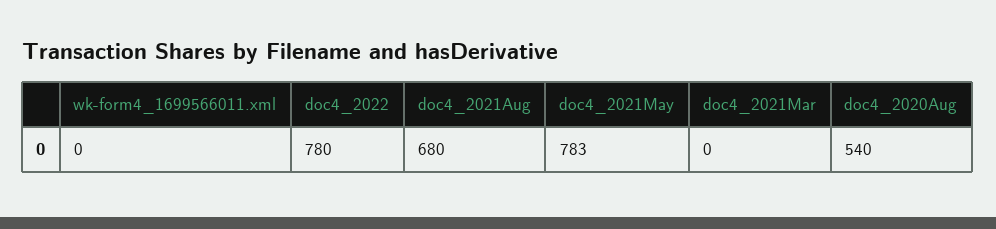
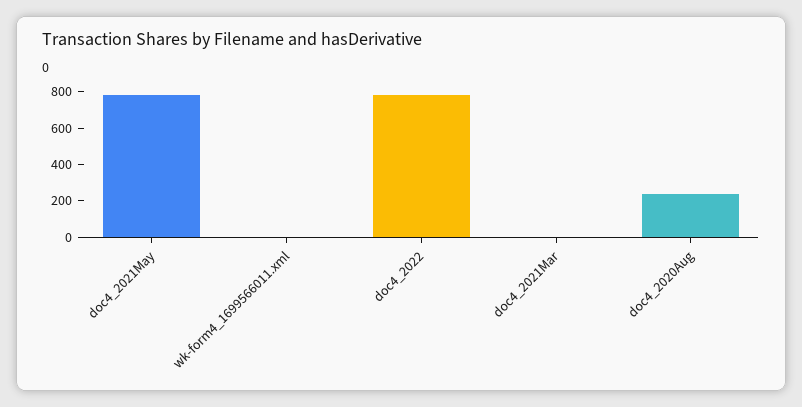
  {
    "wk-form4_1699566011.xml": 0,
    "doc4_2022": 780,
-   "doc4_2021Aug": 680,
    "doc4_2021May": 783,
    "doc4_2021Mar": 0,
-   "doc4_2020Aug": 540
+   "doc4_2020Aug": 250
  }

